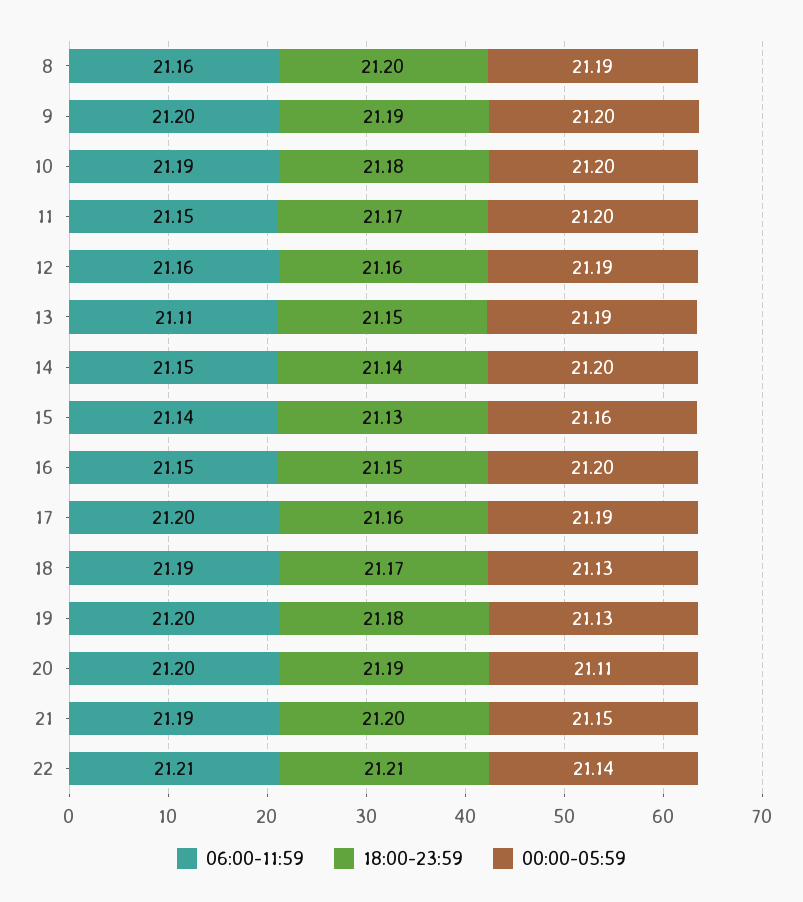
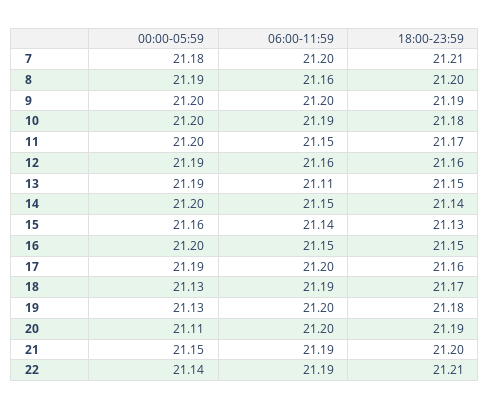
  {
    "06:00-11:59": {
      "8": 21.16,
      "9": 21.2,
      "10": 21.19,
      "11": 21.15,
      "12": 21.16,
      "13": 21.11,
      "14": 21.15,
      "15": 21.14,
      "16": 21.15,
      "17": 21.2,
      "18": 21.19,
      "19": 21.2,
      "20": 21.2,
      "21": 21.19,
-     "22": 21.21
+     "22": 21.19,
+     "7": 21.2
    },
    "18:00-23:59": {
      "8": 21.2,
      "9": 21.19,
      "10": 21.18,
      "11": 21.17,
      "12": 21.16,
      "13": 21.15,
      "14": 21.14,
      "15": 21.13,
      "16": 21.15,
      "17": 21.16,
      "18": 21.17,
      "19": 21.18,
      "20": 21.19,
      "21": 21.2,
-     "22": 21.21
+     "22": 21.21,
+     "7": 21.21
    },
    "00:00-05:59": {
      "8": 21.19,
      "9": 21.2,
      "10": 21.2,
      "11": 21.2,
      "12": 21.19,
      "13": 21.19,
      "14": 21.2,
      "15": 21.16,
      "16": 21.2,
      "17": 21.19,
      "18": 21.13,
      "19": 21.13,
      "20": 21.11,
      "21": 21.15,
-     "22": 21.14
+     "22": 21.14,
+     "7": 21.18
    }
  }

